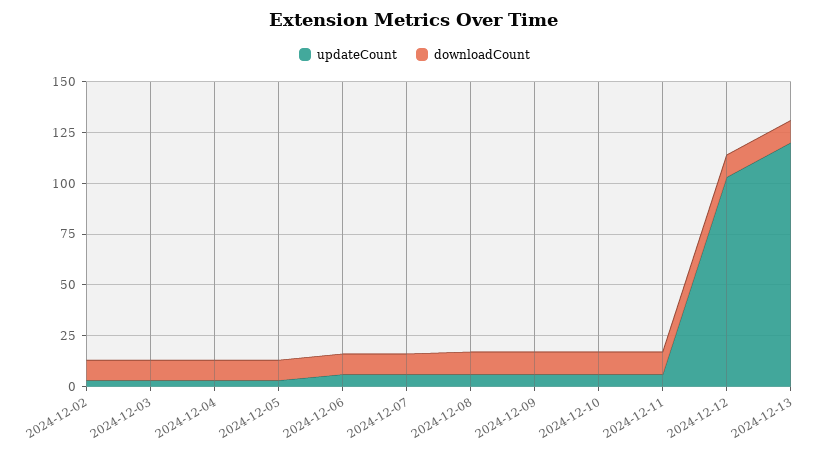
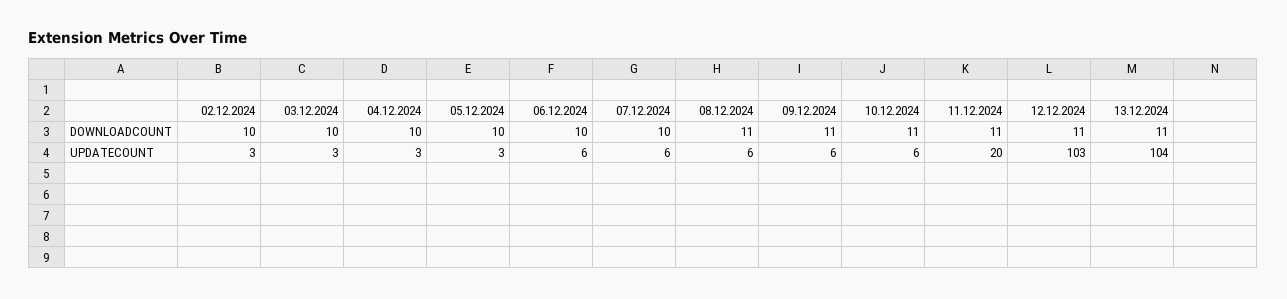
  {
    "updateCount": {
      "2024-12-02": 3,
      "2024-12-03": 3,
      "2024-12-04": 3,
      "2024-12-05": 3,
      "2024-12-06": 6,
      "2024-12-07": 6,
      "2024-12-08": 6,
      "2024-12-09": 6,
      "2024-12-10": 6,
-     "2024-12-11": 5,
+     "2024-12-11": 20,
      "2024-12-12": 103,
-     "2024-12-13": 120
+     "2024-12-13": 104
    },
    "downloadCount": {
      "2024-12-02": 10,
      "2024-12-03": 10,
      "2024-12-04": 10,
      "2024-12-05": 10,
      "2024-12-06": 10,
      "2024-12-07": 10,
      "2024-12-08": 11,
      "2024-12-09": 11,
      "2024-12-10": 11,
      "2024-12-11": 11,
      "2024-12-12": 11,
      "2024-12-13": 11
    }
  }

